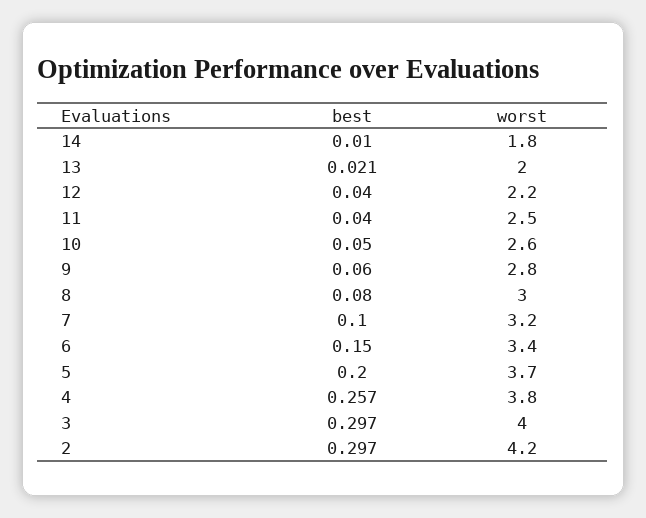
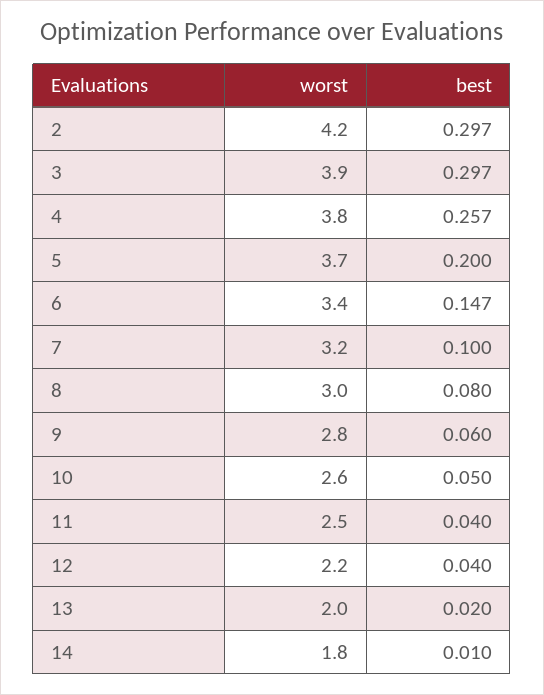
  {
    "best": {
      "14": 0.01,
-     "13": 0.021,
+     "13": 0.02,
      "12": 0.04,
      "11": 0.04,
      "10": 0.05,
      "9": 0.06,
      "8": 0.08,
      "7": 0.1,
-     "6": 0.15,
+     "6": 0.147,
      "5": 0.2,
      "4": 0.257,
      "3": 0.297,
      "2": 0.297
    },
    "worst": {
      "14": 1.8,
      "13": 2,
      "12": 2.2,
      "11": 2.5,
      "10": 2.6,
      "9": 2.8,
      "8": 3,
      "7": 3.2,
      "6": 3.4,
      "5": 3.7,
      "4": 3.8,
-     "3": 4,
+     "3": 3.9,
      "2": 4.2
    }
  }

